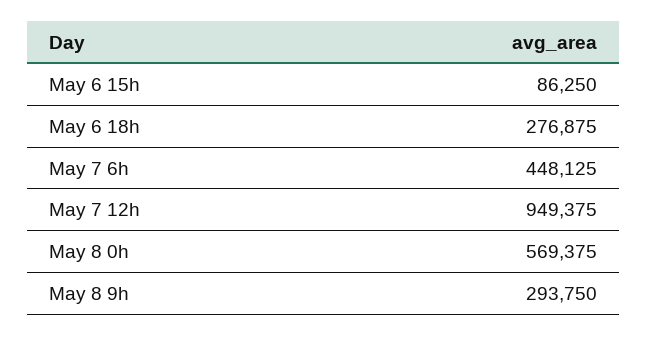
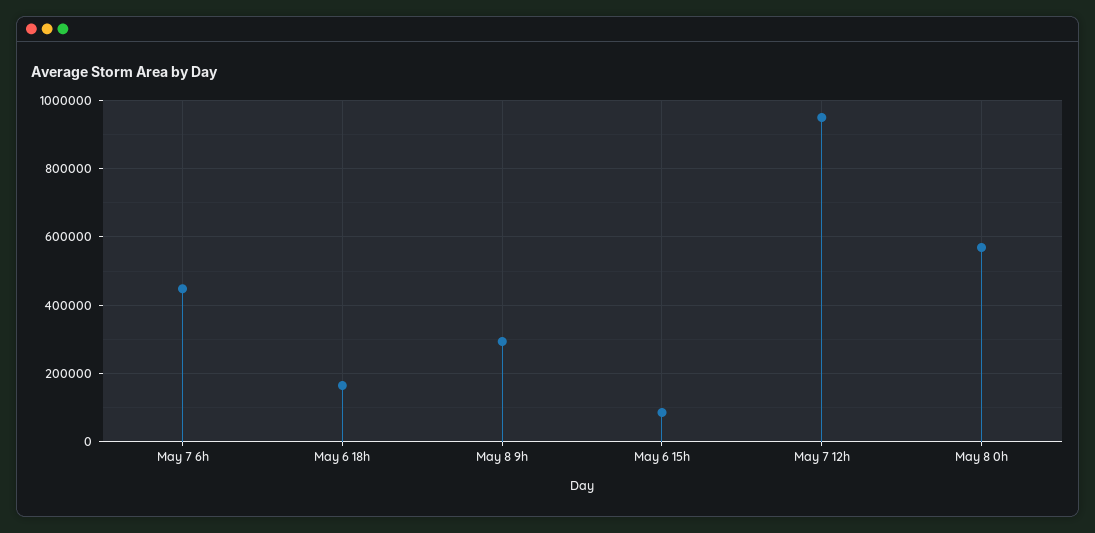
  {
    "May 6 15h": 86250,
-   "May 6 18h": 276875,
+   "May 6 18h": 160000,
    "May 7 6h": 448125,
    "May 7 12h": 949375,
    "May 8 0h": 569375,
    "May 8 9h": 293750
  }

